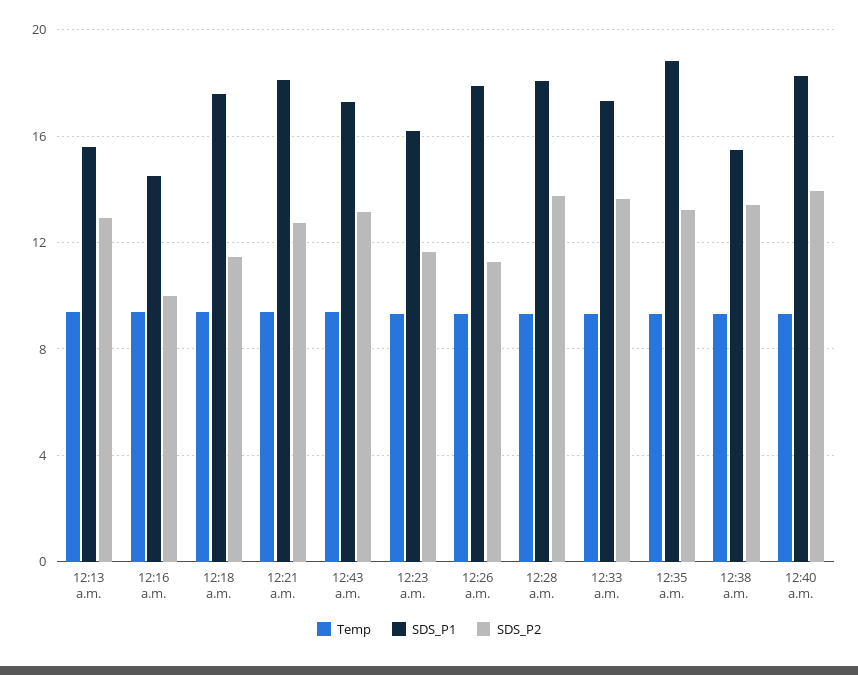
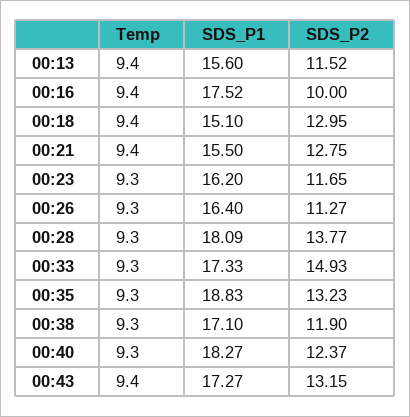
  {
    "Temp": {
      "12:13 a.m.": 9.4,
      "12:16 a.m.": 9.4,
      "12:18 a.m.": 9.4,
      "12:21 a.m.": 9.4,
      "12:43 a.m.": 9.4,
      "12:23 a.m.": 9.3,
      "12:26 a.m.": 9.3,
      "12:28 a.m.": 9.3,
      "12:33 a.m.": 9.3,
      "12:35 a.m.": 9.3,
      "12:38 a.m.": 9.3,
      "12:40 a.m.": 9.3
    },
    "SDS_P1": {
      "12:13 a.m.": 15.6,
-     "12:16 a.m.": 14.5,
+     "12:16 a.m.": 17.52,
-     "12:18 a.m.": 17.5,
+     "12:18 a.m.": 15.1,
-     "12:21 a.m.": 18,
+     "12:21 a.m.": 15.5,
      "12:43 a.m.": 17.27,
      "12:23 a.m.": 16.2,
-     "12:26 a.m.": 18,
+     "12:26 a.m.": 16.4,
      "12:28 a.m.": 18.09,
      "12:33 a.m.": 17.33,
      "12:35 a.m.": 18.83,
-     "12:38 a.m.": 15.5,
+     "12:38 a.m.": 17.1,
      "12:40 a.m.": 18.27
    },
    "SDS_P2": {
-     "12:13 a.m.": 13,
+     "12:13 a.m.": 11.52,
      "12:16 a.m.": 10,
-     "12:18 a.m.": 11.5,
+     "12:18 a.m.": 12.95,
      "12:21 a.m.": 12.75,
      "12:43 a.m.": 13.15,
      "12:23 a.m.": 11.65,
      "12:26 a.m.": 11.27,
      "12:28 a.m.": 13.77,
-     "12:33 a.m.": 13.5,
+     "12:33 a.m.": 14.93,
      "12:35 a.m.": 13.23,
-     "12:38 a.m.": 13.5,
+     "12:38 a.m.": 11.9,
-     "12:40 a.m.": 14
+     "12:40 a.m.": 12.37
    }
  }

